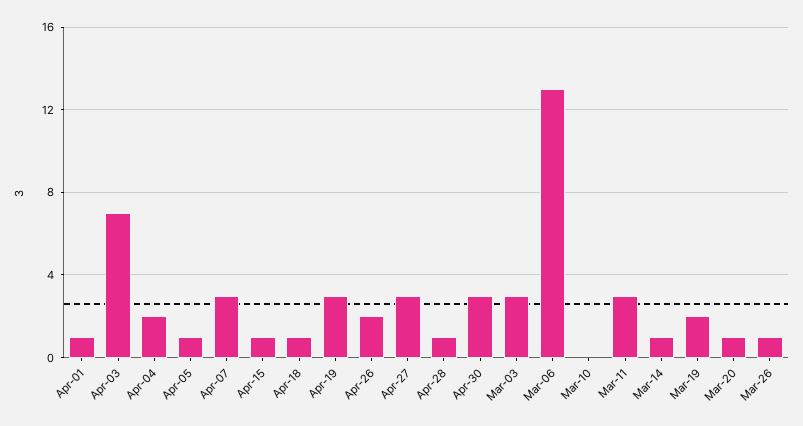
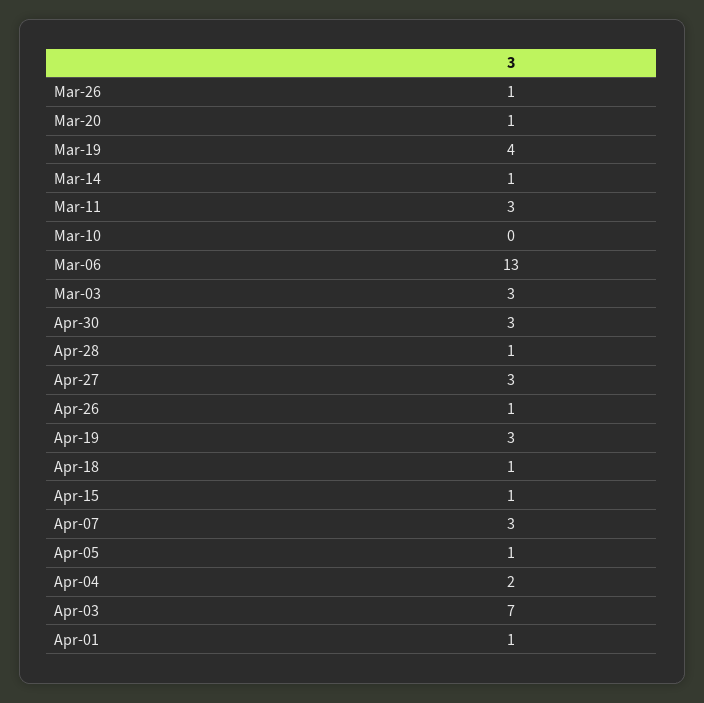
  {
    "Apr-01": 1,
    "Apr-03": 7,
    "Apr-04": 2,
    "Apr-05": 1,
    "Apr-07": 3,
    "Apr-15": 1,
    "Apr-18": 1,
    "Apr-19": 3,
-   "Apr-26": 2,
+   "Apr-26": 1,
    "Apr-27": 3,
    "Apr-28": 1,
    "Apr-30": 3,
    "Mar-03": 3,
    "Mar-06": 13,
    "Mar-10": 0,
    "Mar-11": 3,
    "Mar-14": 1,
-   "Mar-19": 2,
+   "Mar-19": 4,
    "Mar-20": 1,
    "Mar-26": 1
  }

